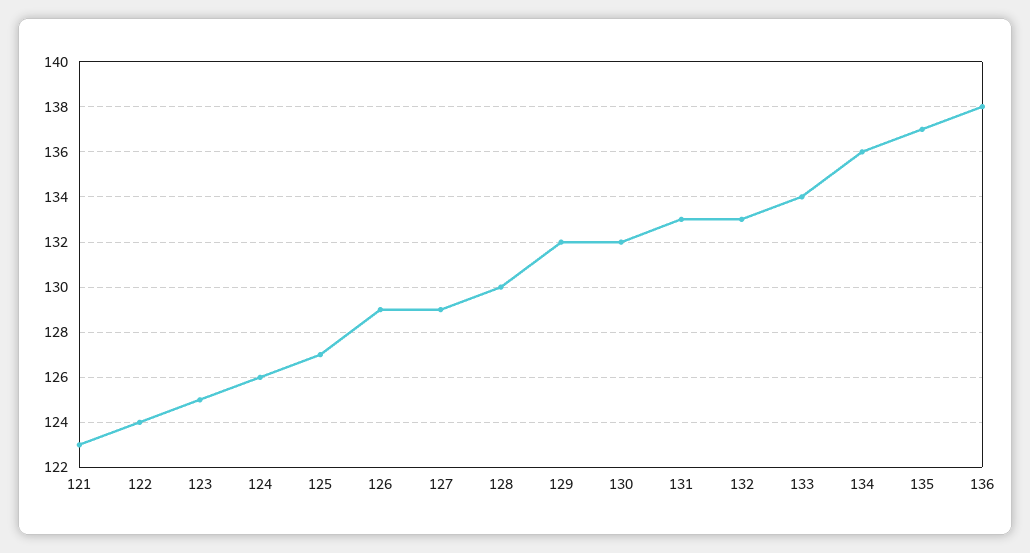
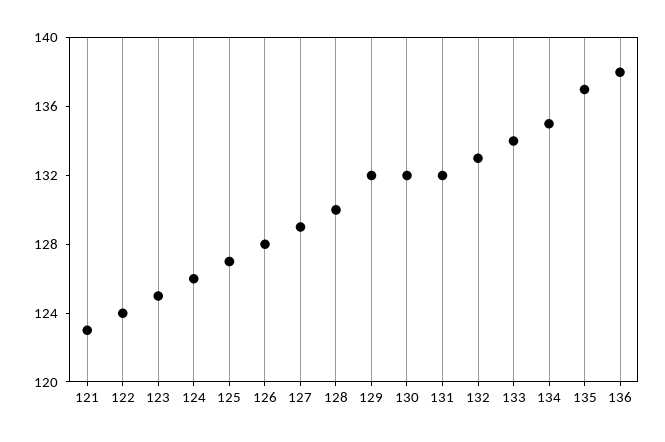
  {
    "121": 123,
    "122": 124,
    "123": 125,
    "124": 126,
    "125": 127,
-   "126": 129,
+   "126": 128,
    "127": 129,
    "128": 130,
    "129": 132,
    "130": 132,
-   "131": 133,
+   "131": 132,
    "132": 133,
    "133": 134,
-   "134": 136,
+   "134": 135,
    "135": 137,
    "136": 138
  }

